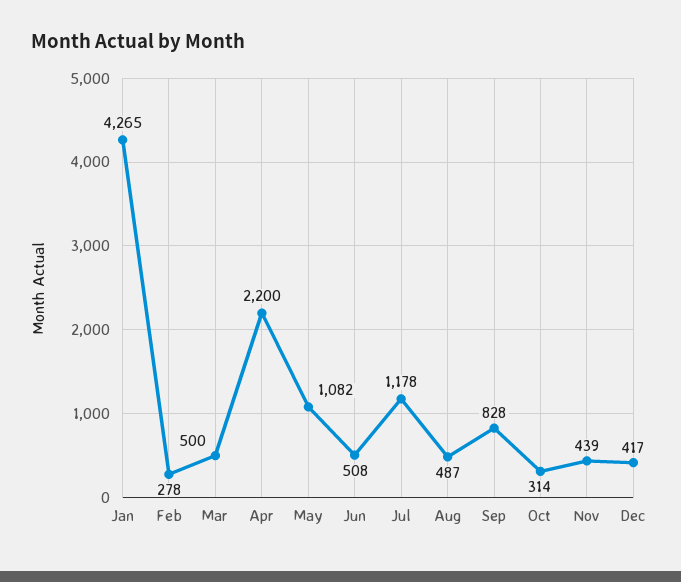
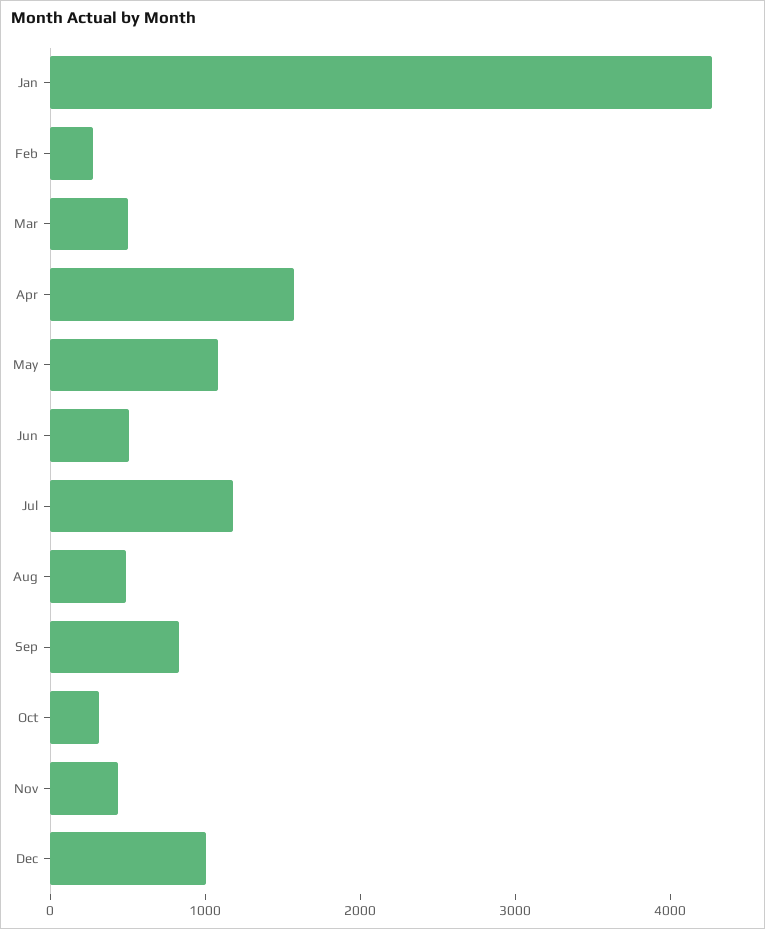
  {
    "Jan": 4265,
    "Feb": 278,
    "Mar": 500,
-   "Apr": 2200,
+   "Apr": 1600,
    "May": 1082,
    "Jun": 508,
    "Jul": 1178,
    "Aug": 487,
    "Sep": 828,
    "Oct": 314,
    "Nov": 439,
-   "Dec": 417
+   "Dec": 1000
  }

